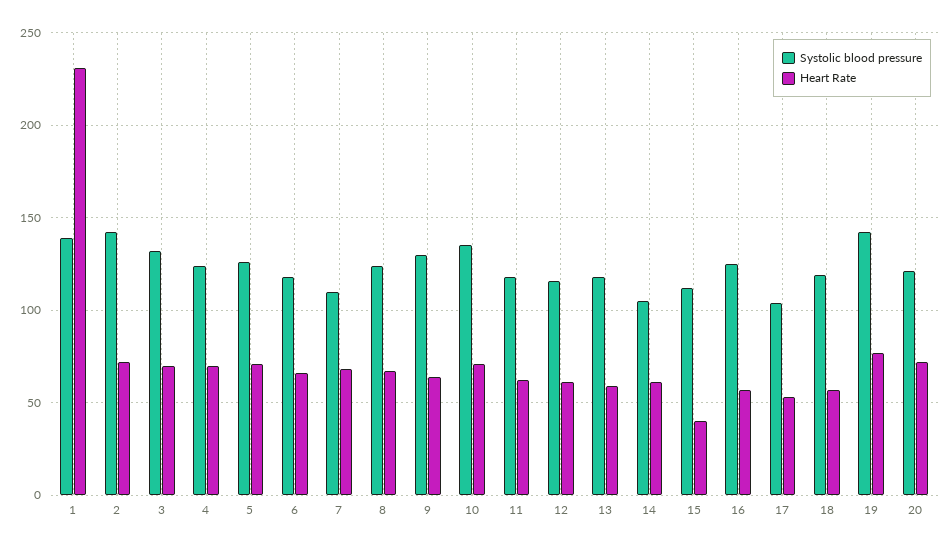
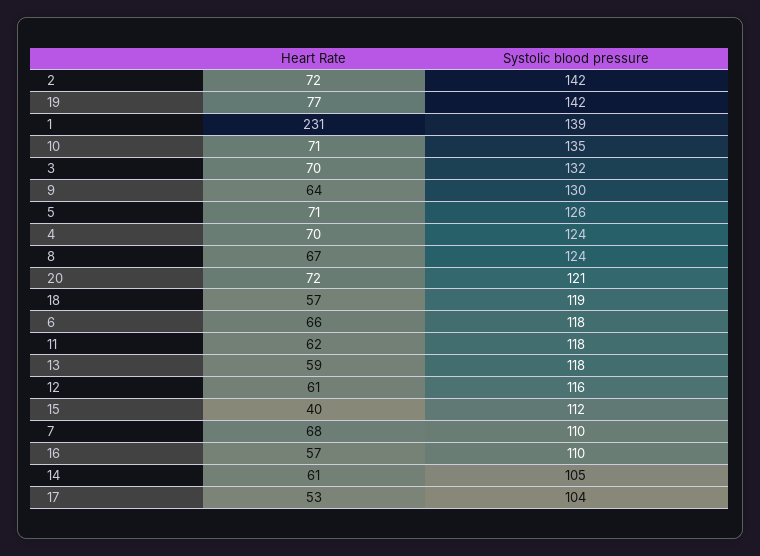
  {
    "Systolic blood pressure": {
      "1": 139,
      "2": 142,
      "3": 132,
      "4": 124,
      "5": 126,
      "6": 118,
      "7": 110,
      "8": 124,
      "9": 130,
      "10": 135,
      "11": 118,
      "12": 116,
      "13": 118,
      "14": 105,
      "15": 112,
-     "16": 125,
+     "16": 110,
      "17": 104,
      "18": 119,
      "19": 142,
      "20": 121
    },
    "Heart Rate": {
      "1": 231,
      "2": 72,
      "3": 70,
      "4": 70,
      "5": 71,
      "6": 66,
      "7": 68,
      "8": 67,
      "9": 64,
      "10": 71,
      "11": 62,
      "12": 61,
      "13": 59,
      "14": 61,
      "15": 40,
      "16": 57,
      "17": 53,
      "18": 57,
      "19": 77,
      "20": 72
    }
  }

